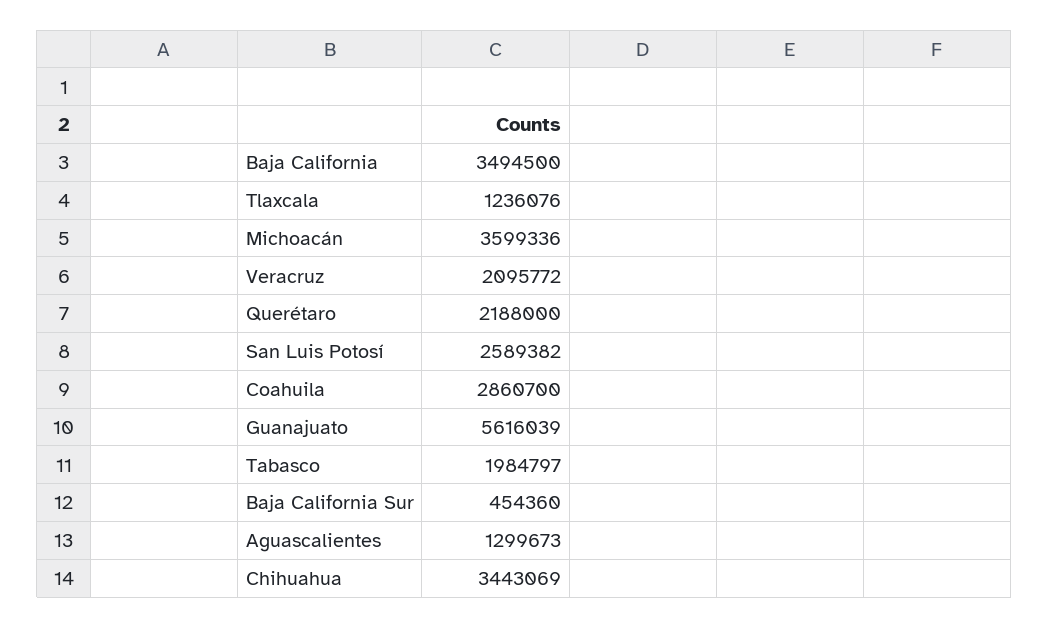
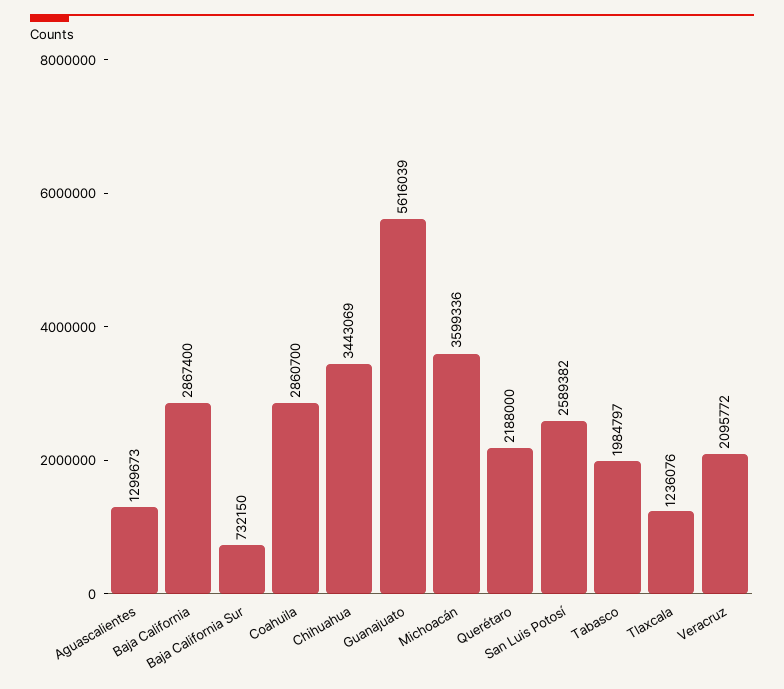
  {
-   "Baja California": 3494500,
+   "Baja California": 2867400,
    "Tlaxcala": 1236076,
    "Michoacán": 3599336,
    "Veracruz": 2095772,
    "Querétaro": 2188000,
    "San Luis Potosí": 2589382,
    "Coahuila": 2860700,
    "Guanajuato": 5616039,
    "Tabasco": 1984797,
-   "Baja California Sur": 454360,
+   "Baja California Sur": 732150,
    "Aguascalientes": 1299673,
    "Chihuahua": 3443069
  }

